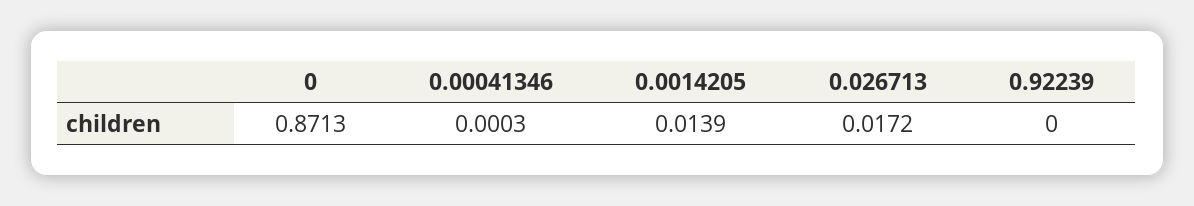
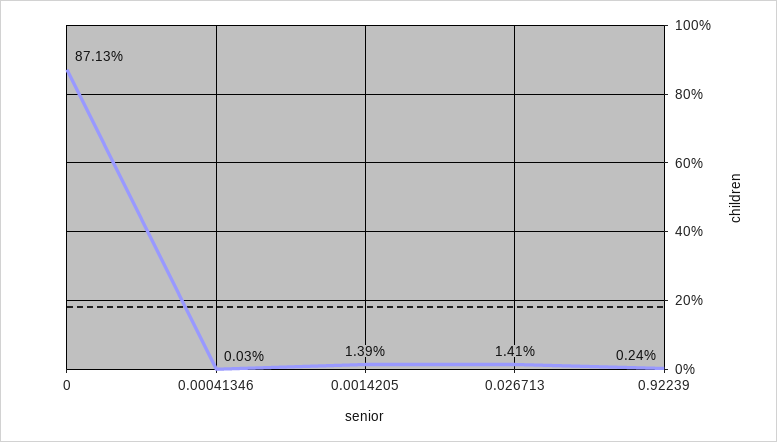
  {
    "0": 0.8713,
    "0.00041346": 0.0003,
    "0.0014205": 0.0139,
-   "0.026713": 0.0172,
+   "0.026713": 0.0141,
-   "0.92239": 0
+   "0.92239": 0.0024
  }

